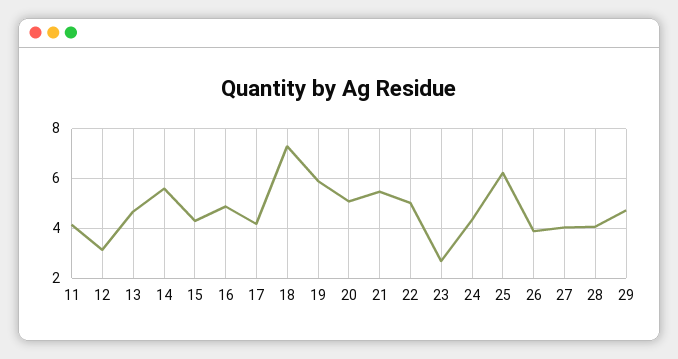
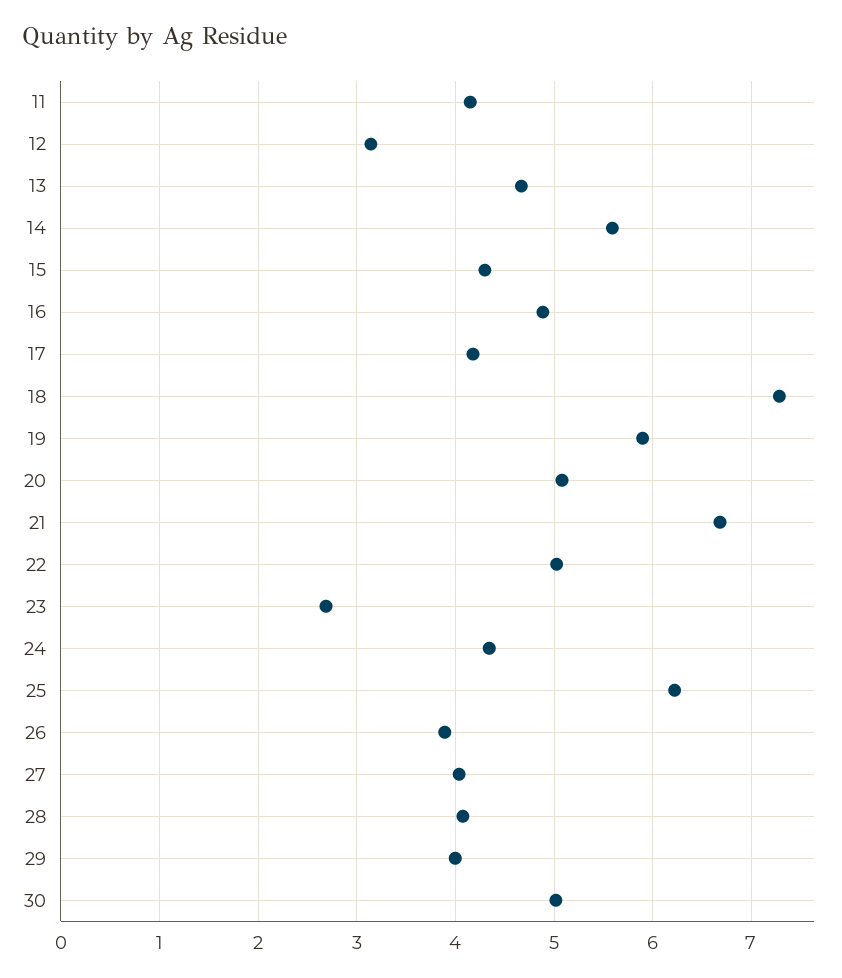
  {
    "11": 4.2,
    "12": 3.1,
    "13": 4.7,
    "14": 5.6,
    "15": 4.3,
    "16": 4.9,
    "17": 4.2,
    "18": 7.3,
    "19": 5.9,
    "20": 5.1,
-   "21": 5.5,
+   "21": 6.7,
    "22": 5,
    "23": 2.7,
    "24": 4.3,
    "25": 6.2,
    "26": 3.9,
    "27": 4,
    "28": 4.1,
-   "29": 4.75
+   "29": 4,
+   "30": 5
  }

